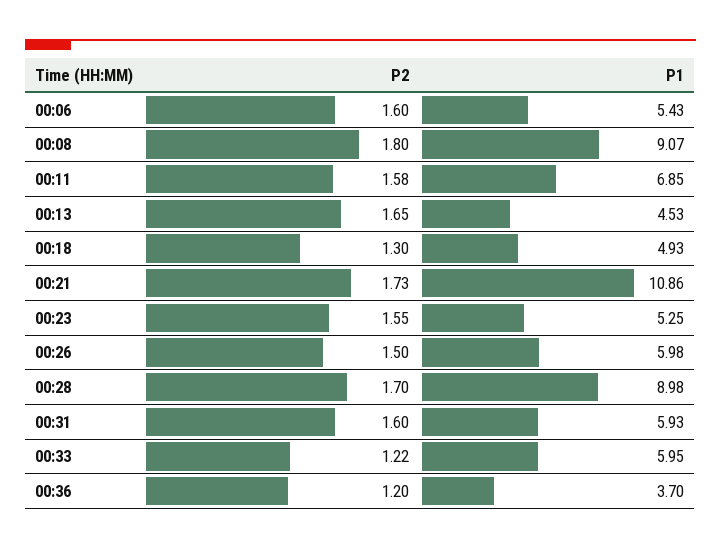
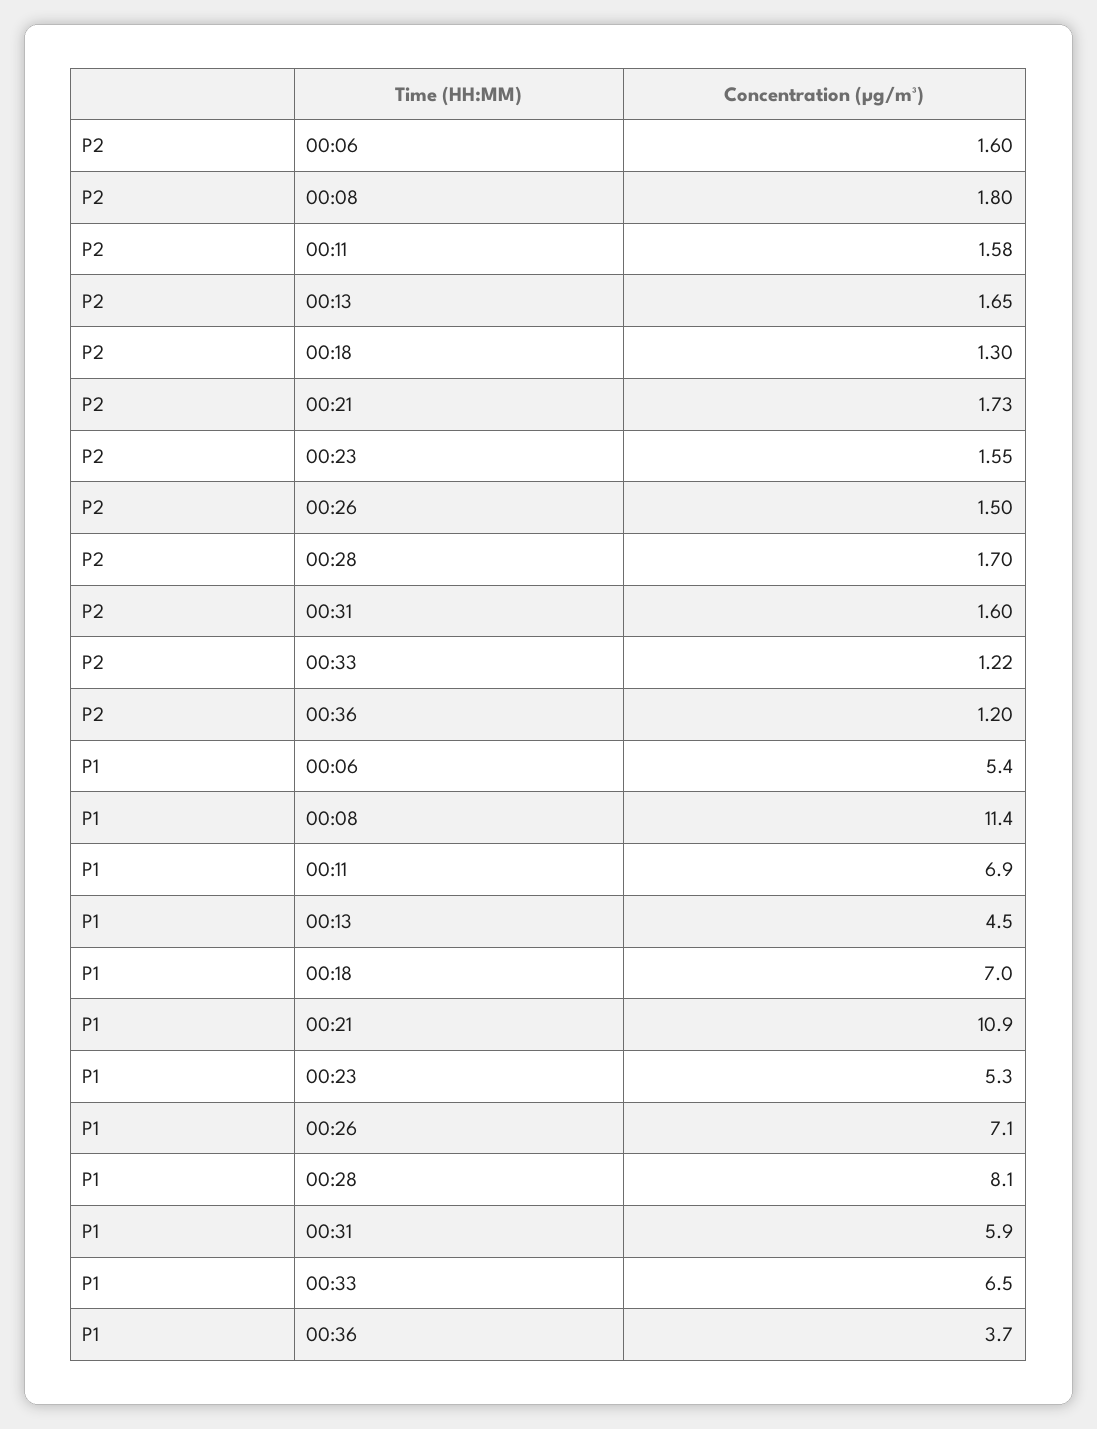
  {
    "P2": {
      "00:06": 1.6,
      "00:08": 1.8,
      "00:11": 1.58,
      "00:13": 1.65,
      "00:18": 1.3,
      "00:21": 1.73,
      "00:23": 1.55,
      "00:26": 1.5,
      "00:28": 1.7,
      "00:31": 1.6,
      "00:33": 1.22,
      "00:36": 1.2
    },
    "P1": {
      "00:06": 5.43,
-     "00:08": 9.07,
+     "00:08": 11.4,
      "00:11": 6.85,
      "00:13": 4.53,
-     "00:18": 4.93,
+     "00:18": 7,
      "00:21": 10.86,
      "00:23": 5.25,
-     "00:26": 5.98,
+     "00:26": 7.1,
-     "00:28": 8.98,
+     "00:28": 8.1,
      "00:31": 5.93,
-     "00:33": 5.95,
+     "00:33": 6.5,
      "00:36": 3.7
    }
  }

